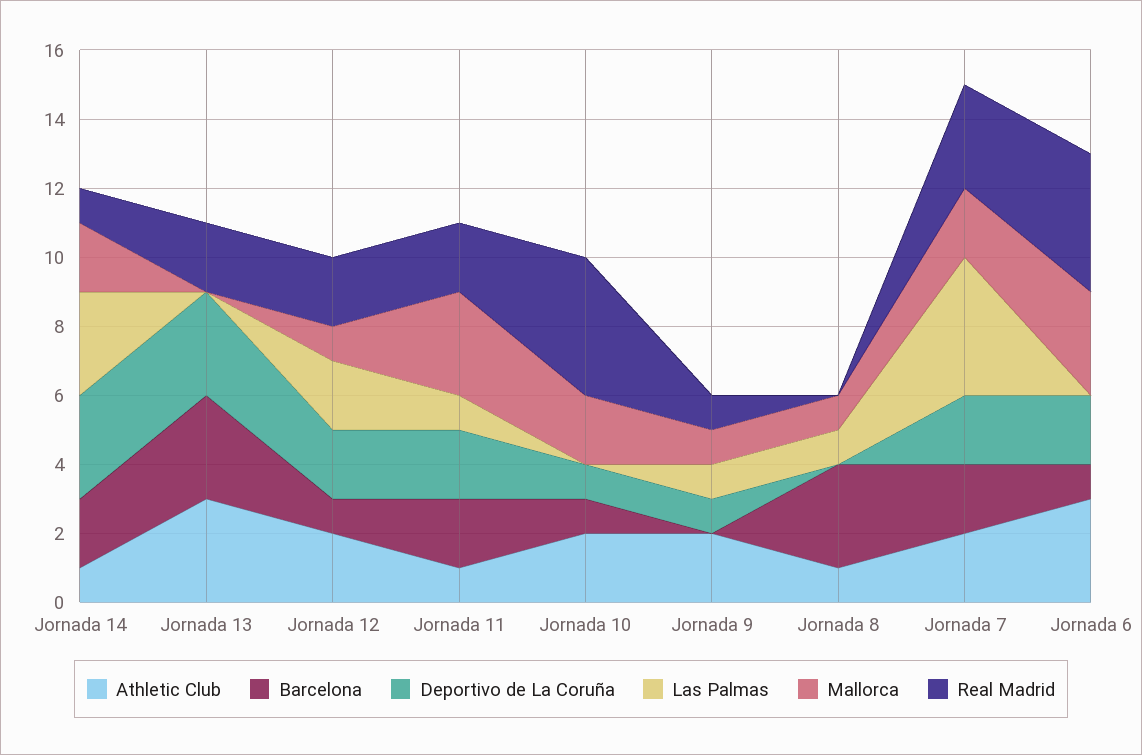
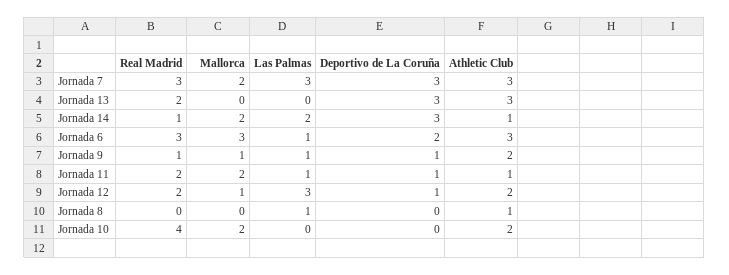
  {
    "Athletic Club": {
      "Jornada 14": 1,
      "Jornada 13": 3,
      "Jornada 12": 2,
      "Jornada 11": 1,
      "Jornada 10": 2,
      "Jornada 9": 2,
      "Jornada 8": 1,
-     "Jornada 7": 2,
+     "Jornada 7": 3,
      "Jornada 6": 3
    },
-   "Barcelona": {
-     "Jornada 14": 2,
-     "Jornada 13": 3,
-     "Jornada 12": 1,
-     "Jornada 11": 2,
-     "Jornada 10": 1,
-     "Jornada 9": 0,
-     "Jornada 8": 3,
-     "Jornada 7": 2,
-     "Jornada 6": 1
-   },
    "Deportivo de La Coruña": {
      "Jornada 14": 3,
      "Jornada 13": 3,
-     "Jornada 12": 2,
+     "Jornada 12": 1,
-     "Jornada 11": 2,
+     "Jornada 11": 1,
-     "Jornada 10": 1,
+     "Jornada 10": 0,
      "Jornada 9": 1,
      "Jornada 8": 0,
-     "Jornada 7": 2,
+     "Jornada 7": 3,
      "Jornada 6": 2
    },
    "Las Palmas": {
-     "Jornada 14": 3,
+     "Jornada 14": 2,
      "Jornada 13": 0,
-     "Jornada 12": 2,
+     "Jornada 12": 3,
      "Jornada 11": 1,
      "Jornada 10": 0,
      "Jornada 9": 1,
      "Jornada 8": 1,
-     "Jornada 7": 4,
+     "Jornada 7": 3,
-     "Jornada 6": 0
+     "Jornada 6": 1
    },
    "Mallorca": {
      "Jornada 14": 2,
      "Jornada 13": 0,
      "Jornada 12": 1,
-     "Jornada 11": 3,
+     "Jornada 11": 2,
      "Jornada 10": 2,
      "Jornada 9": 1,
-     "Jornada 8": 1,
+     "Jornada 8": 0,
      "Jornada 7": 2,
      "Jornada 6": 3
    },
    "Real Madrid": {
      "Jornada 14": 1,
      "Jornada 13": 2,
      "Jornada 12": 2,
      "Jornada 11": 2,
      "Jornada 10": 4,
      "Jornada 9": 1,
      "Jornada 8": 0,
      "Jornada 7": 3,
-     "Jornada 6": 4
+     "Jornada 6": 3
    }
  }

